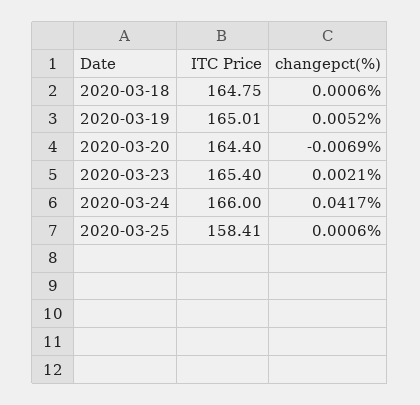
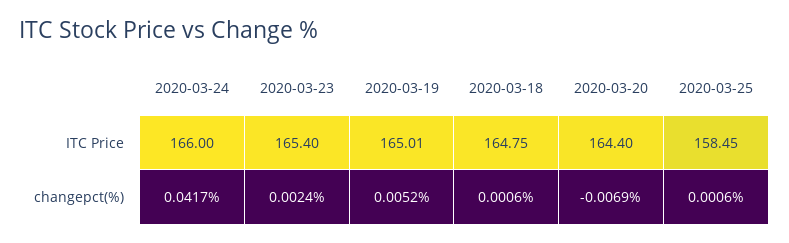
  {
    "ITC Price": {
      "2020-03-18": 164.75,
      "2020-03-19": 165.01,
      "2020-03-20": 164.4,
      "2020-03-23": 165.4,
      "2020-03-24": 166,
-     "2020-03-25": 158.41
+     "2020-03-25": 158.45
    },
    "changepct(%)": {
      "2020-03-18": 0.0006,
      "2020-03-19": 0.0052,
      "2020-03-20": -0.0069,
-     "2020-03-23": 0.0021,
+     "2020-03-23": 0.0024,
      "2020-03-24": 0.0417,
      "2020-03-25": 0.0006
    }
  }

